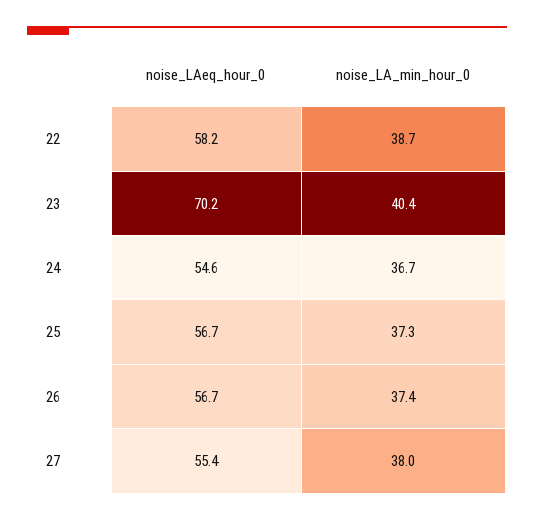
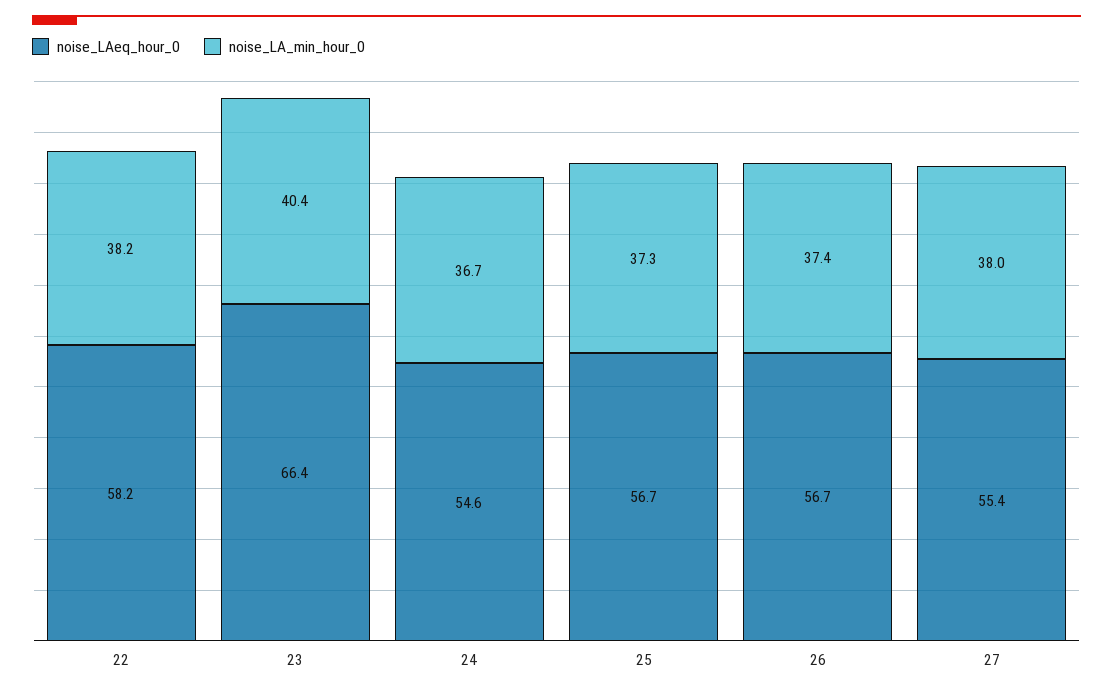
  {
    "noise_LAeq_hour_0": {
      "22": 58.2,
-     "23": 70.2,
+     "23": 66.4,
      "24": 54.6,
      "25": 56.7,
      "26": 56.7,
      "27": 55.4
    },
    "noise_LA_min_hour_0": {
-     "22": 38.7,
+     "22": 38.2,
      "23": 40.4,
      "24": 36.7,
      "25": 37.3,
      "26": 37.4,
      "27": 38
    }
  }

